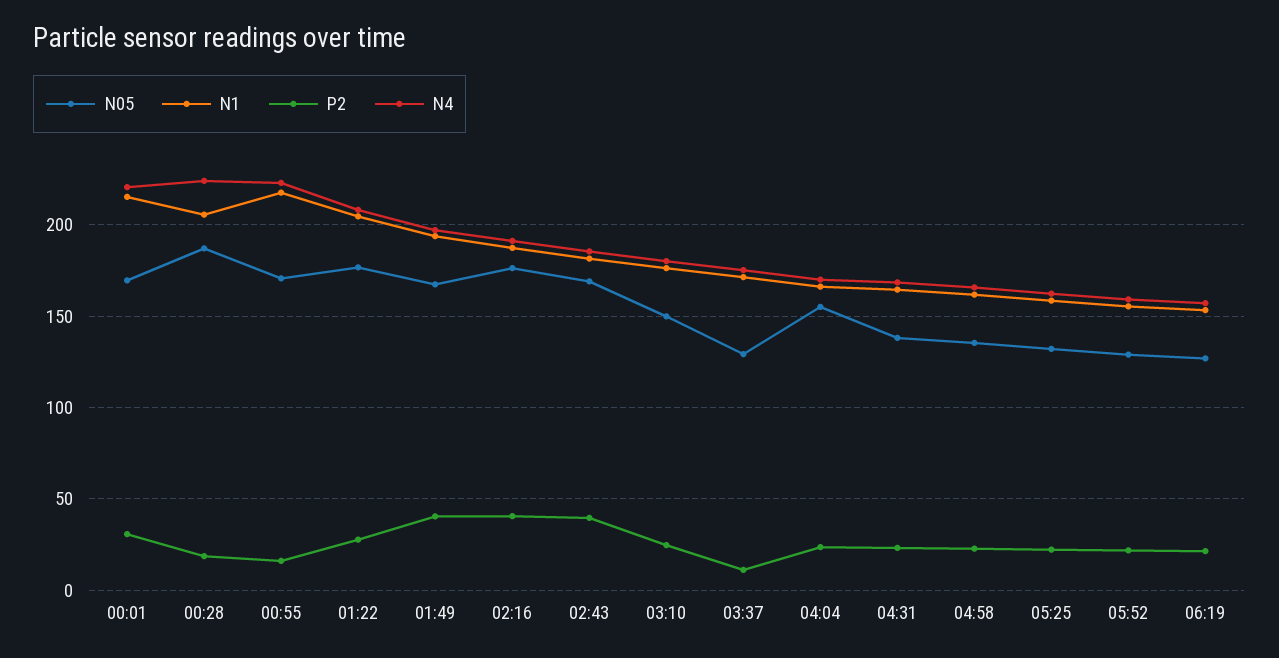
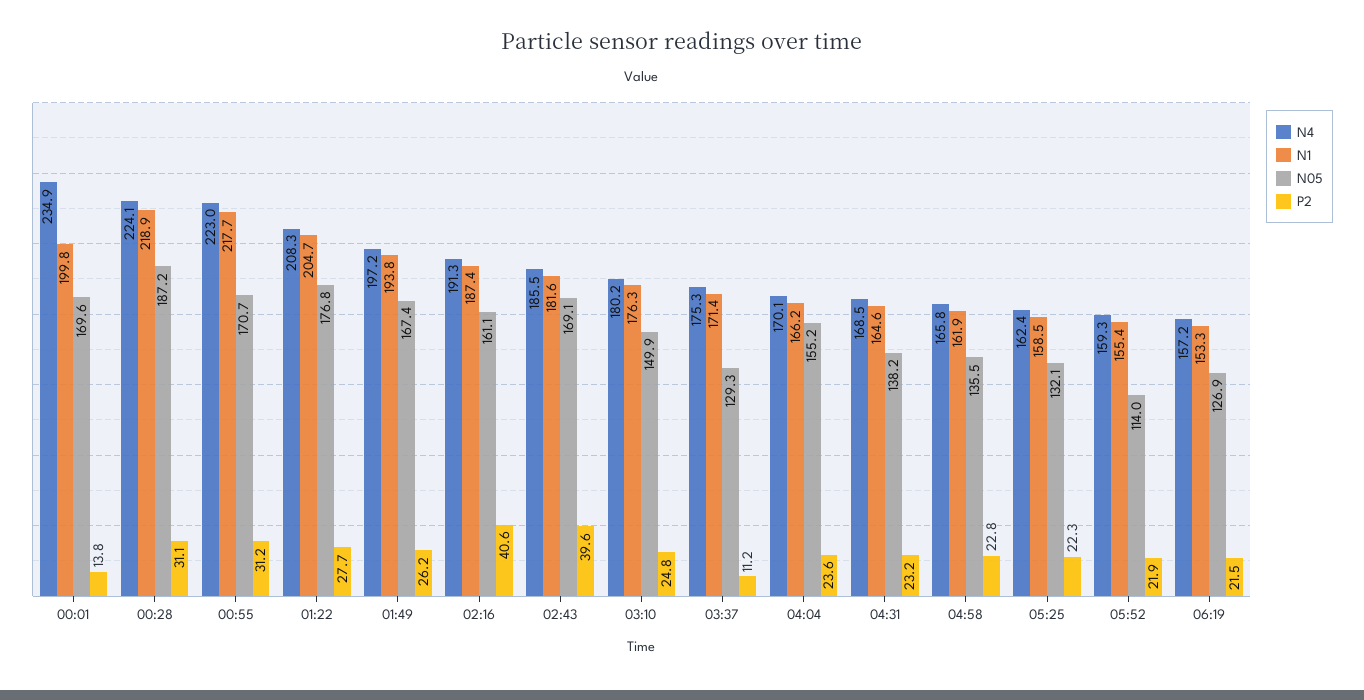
  {
    "N05": {
      "00:01": 169.6,
      "00:28": 187.2,
      "00:55": 170.7,
      "01:22": 176.8,
      "01:49": 167.4,
-     "02:16": 175,
+     "02:16": 161.1,
      "02:43": 169.1,
      "03:10": 149.9,
      "03:37": 129.3,
      "04:04": 155.2,
      "04:31": 138.2,
      "04:58": 135.5,
      "05:25": 132.1,
-     "05:52": 130,
+     "05:52": 114,
      "06:19": 126.9
    },
    "N1": {
-     "00:01": 215,
+     "00:01": 199.8,
-     "00:28": 205,
+     "00:28": 218.9,
      "00:55": 217.7,
      "01:22": 204.7,
      "01:49": 193.8,
      "02:16": 187.4,
      "02:43": 181.6,
      "03:10": 176.3,
      "03:37": 171.4,
      "04:04": 166.2,
      "04:31": 164.6,
      "04:58": 161.9,
      "05:25": 158.5,
      "05:52": 155.4,
      "06:19": 153.3
    },
    "P2": {
-     "00:01": 30,
+     "00:01": 13.8,
-     "00:28": 20,
+     "00:28": 31.1,
-     "00:55": 15,
+     "00:55": 31.2,
      "01:22": 27.7,
-     "01:49": 40,
+     "01:49": 26.2,
      "02:16": 40.6,
      "02:43": 39.6,
      "03:10": 24.8,
      "03:37": 11.2,
      "04:04": 23.6,
      "04:31": 23.2,
      "04:58": 22.8,
      "05:25": 22.3,
      "05:52": 21.9,
      "06:19": 21.5
    },
    "N4": {
-     "00:01": 220,
+     "00:01": 234.9,
      "00:28": 224.1,
      "00:55": 223,
      "01:22": 208.3,
      "01:49": 197.2,
      "02:16": 191.3,
      "02:43": 185.5,
      "03:10": 180.2,
      "03:37": 175.3,
      "04:04": 170.1,
      "04:31": 168.5,
      "04:58": 165.8,
      "05:25": 162.4,
      "05:52": 159.3,
      "06:19": 157.2
    }
  }

